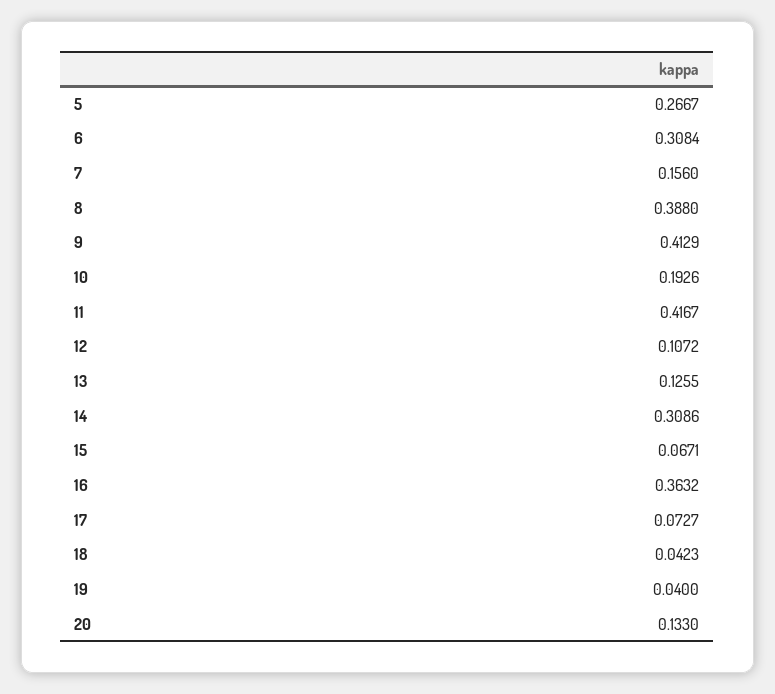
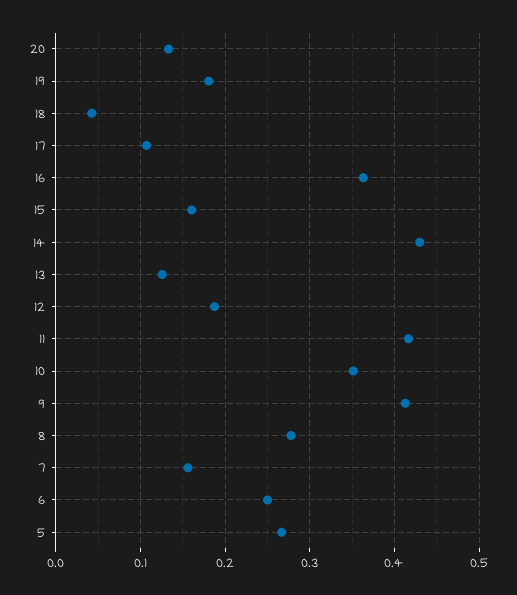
  {
    "5": 0.2667,
-   "6": 0.3084,
+   "6": 0.25,
    "7": 0.156,
-   "8": 0.388,
+   "8": 0.28,
    "9": 0.4129,
-   "10": 0.1926,
+   "10": 0.35,
    "11": 0.4167,
-   "12": 0.1072,
+   "12": 0.19,
    "13": 0.1255,
-   "14": 0.3086,
+   "14": 0.43,
-   "15": 0.0671,
+   "15": 0.16,
    "16": 0.3632,
-   "17": 0.0727,
+   "17": 0.11,
    "18": 0.0423,
-   "19": 0.04,
+   "19": 0.18,
    "20": 0.133
  }

